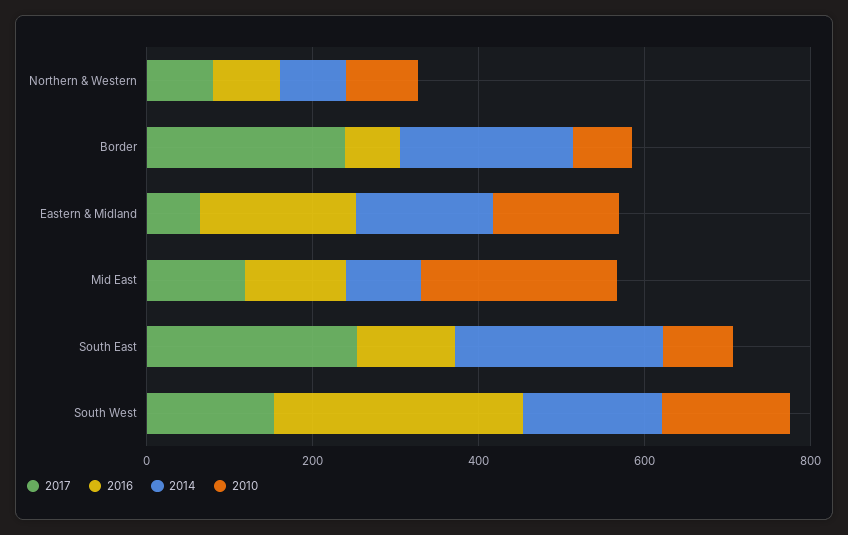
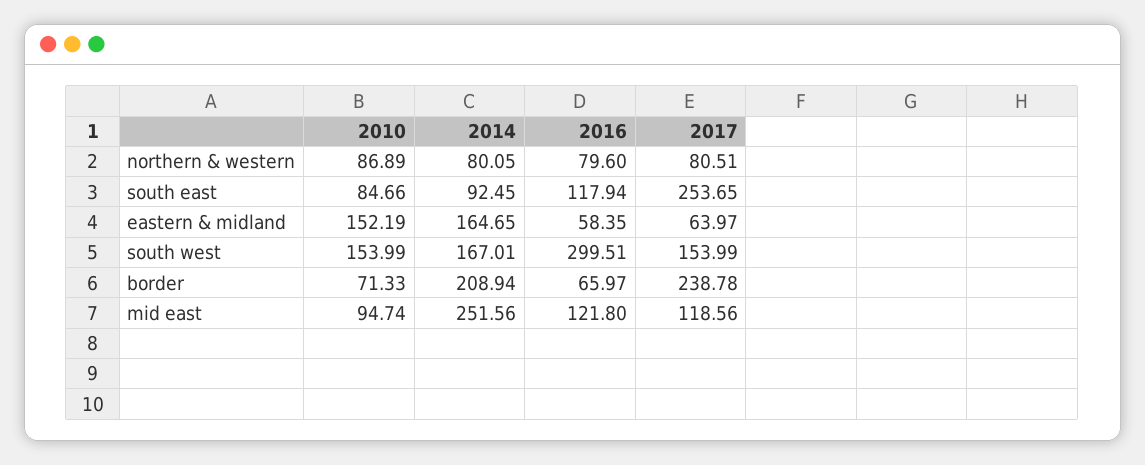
  {
    "2017": {
      "Northern & Western": 80.51,
      "Border": 238.78,
      "Eastern & Midland": 63.97,
      "Mid East": 118.56,
      "South East": 253.65,
      "South West": 153.99
    },
    "2016": {
      "Northern & Western": 79.6,
      "Border": 65.97,
-     "Eastern & Midland": 200,
+     "Eastern & Midland": 58.35,
      "Mid East": 121.8,
      "South East": 117.94,
      "South West": 299.51
    },
    "2014": {
      "Northern & Western": 80.05,
      "Border": 208.94,
      "Eastern & Midland": 164.65,
-     "Mid East": 100,
+     "Mid East": 251.56,
-     "South East": 250,
+     "South East": 92.45,
      "South West": 167.01
    },
    "2010": {
      "Northern & Western": 86.89,
      "Border": 71.33,
      "Eastern & Midland": 152.19,
-     "Mid East": 250,
+     "Mid East": 94.74,
      "South East": 84.66,
      "South West": 153.99
    }
  }

